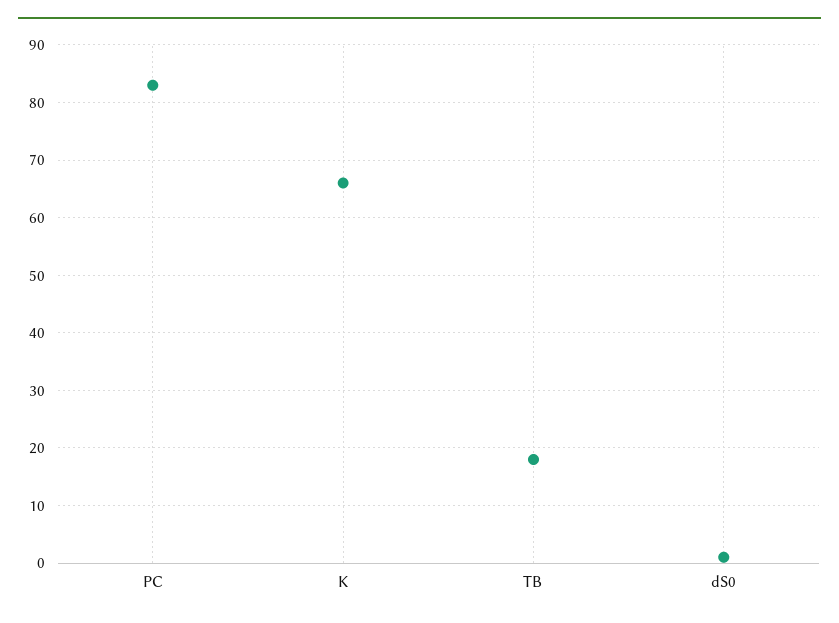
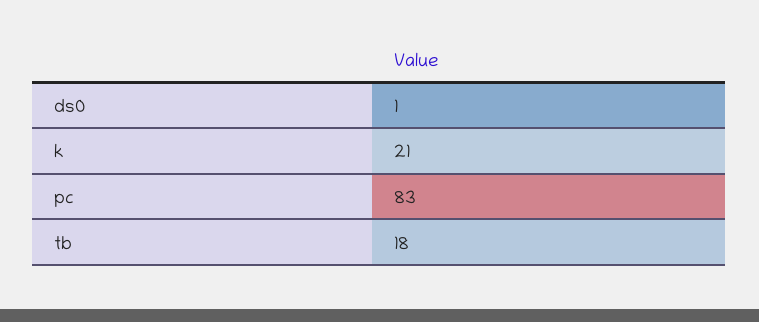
  {
    "PC": 83,
-   "K": 65,
+   "K": 21,
    "TB": 18,
    "dS0": 1
  }

